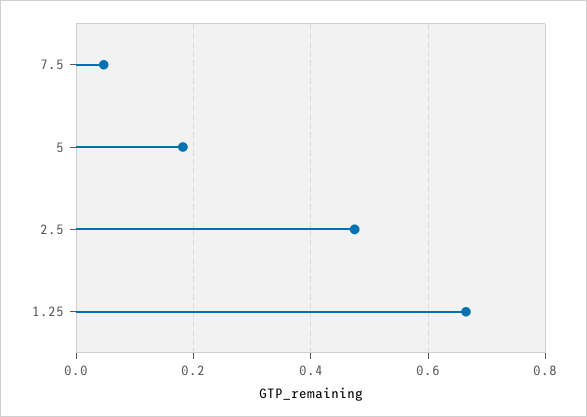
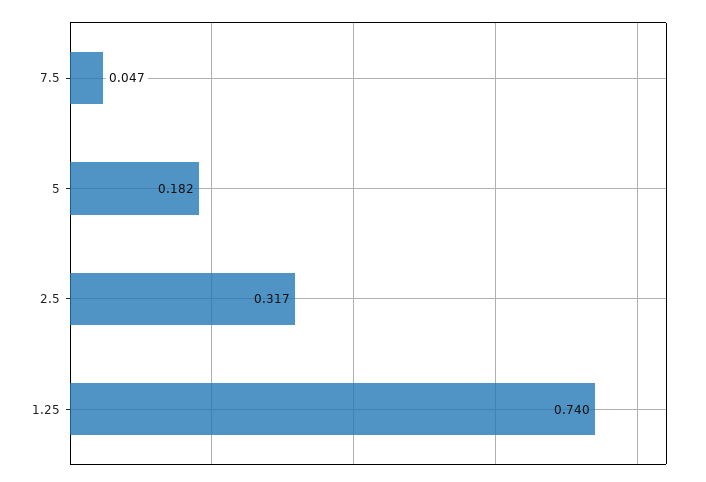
  {
    "7.5": 0.047,
    "5": 0.182,
-   "2.5": 0.48,
+   "2.5": 0.317,
-   "1.25": 0.66
+   "1.25": 0.74
  }

